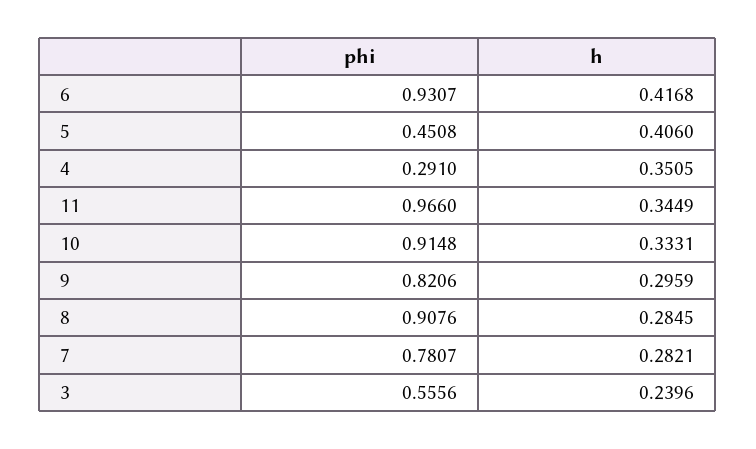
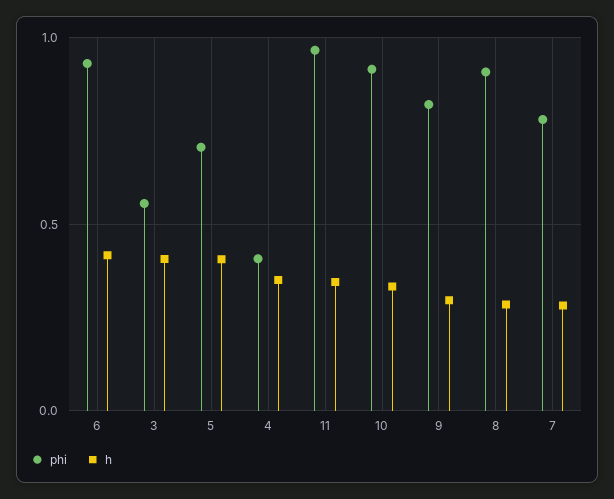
  {
    "phi": {
      "6": 0.9307,
-     "5": 0.4508,
+     "5": 0.7,
-     "4": 0.291,
+     "4": 0.4,
      "11": 0.966,
      "10": 0.9148,
      "9": 0.8206,
      "8": 0.9076,
      "7": 0.7807,
      "3": 0.5556
    },
    "h": {
      "6": 0.4168,
      "5": 0.406,
      "4": 0.3505,
      "11": 0.3449,
      "10": 0.3331,
      "9": 0.2959,
      "8": 0.2845,
      "7": 0.2821,
-     "3": 0.2396
+     "3": 0.4
    }
  }

